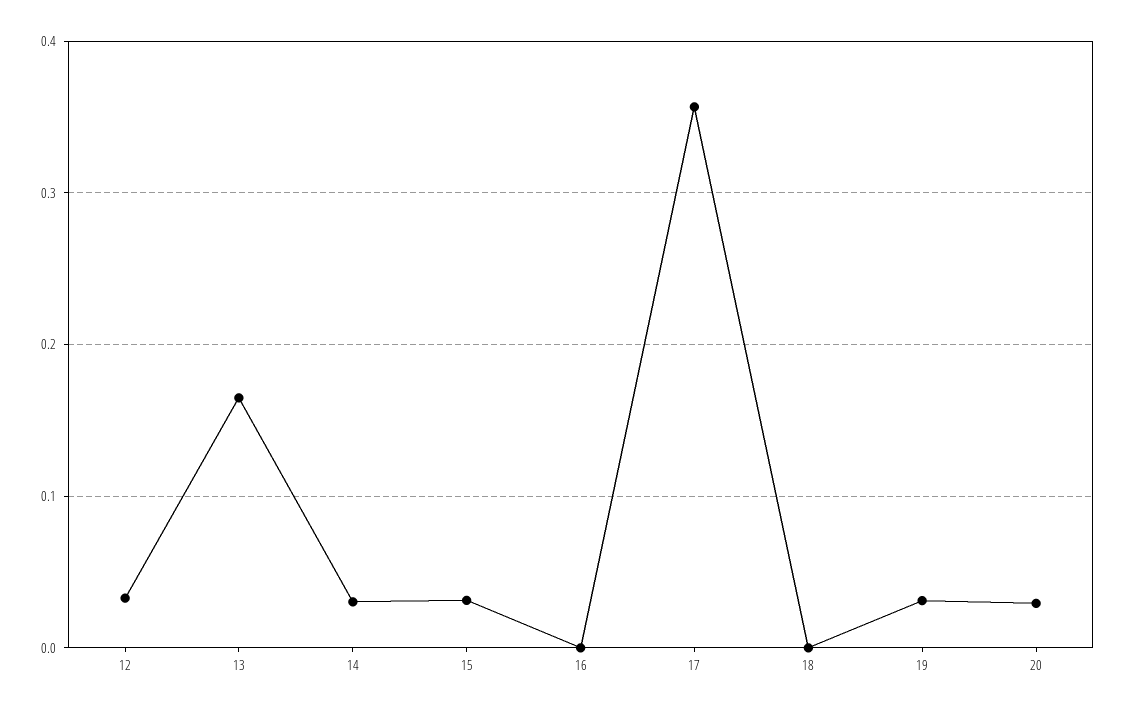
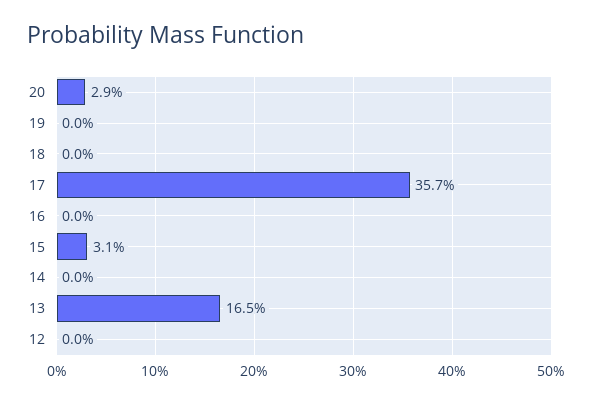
  {
-   "12": 0.03,
+   "12": 0,
    "13": 0.165,
-   "14": 0.03,
+   "14": 0,
    "15": 0.031,
    "16": 0,
    "17": 0.357,
    "18": 0,
-   "19": 0.03,
+   "19": 0,
    "20": 0.029
  }

